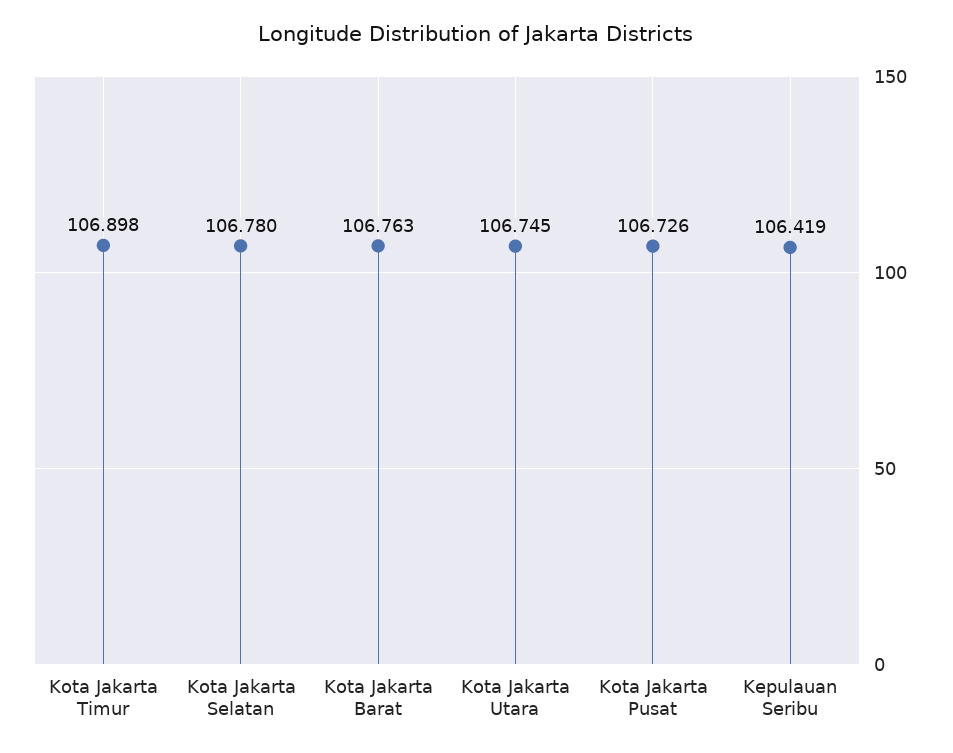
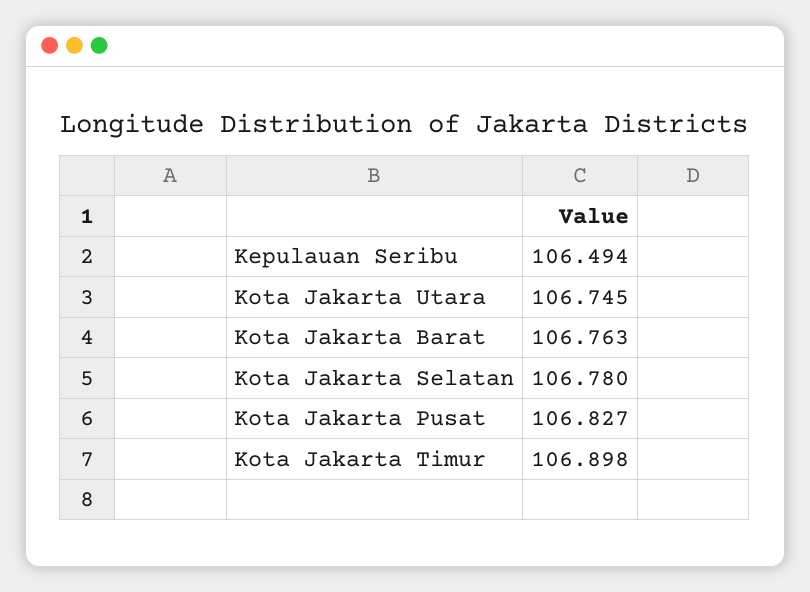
  {
    "Kota Jakarta Timur": 106.898,
    "Kota Jakarta Selatan": 106.78,
    "Kota Jakarta Barat": 106.763,
    "Kota Jakarta Utara": 106.745,
-   "Kota Jakarta Pusat": 106.726,
+   "Kota Jakarta Pusat": 106.827,
-   "Kepulauan Seribu": 106.419
+   "Kepulauan Seribu": 106.494
  }

